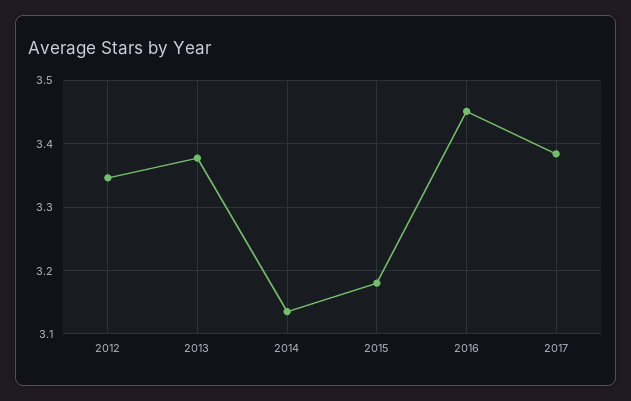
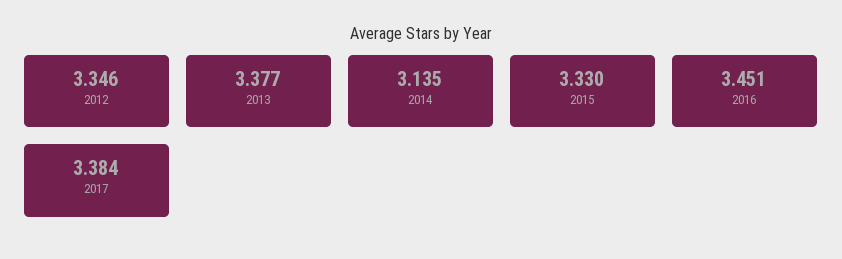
  {
    "2012": 3.346,
    "2013": 3.377,
    "2014": 3.135,
-   "2015": 3.18,
+   "2015": 3.33,
    "2016": 3.451,
    "2017": 3.384
  }

